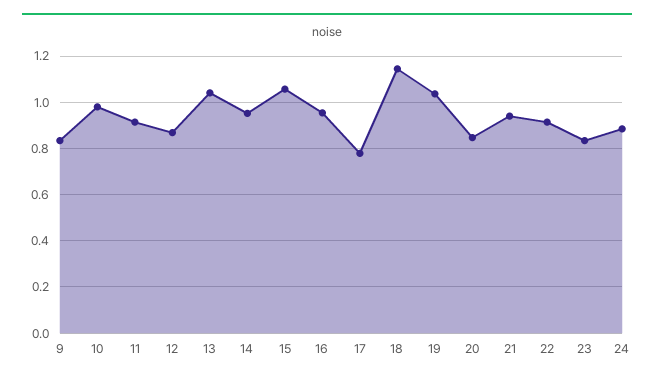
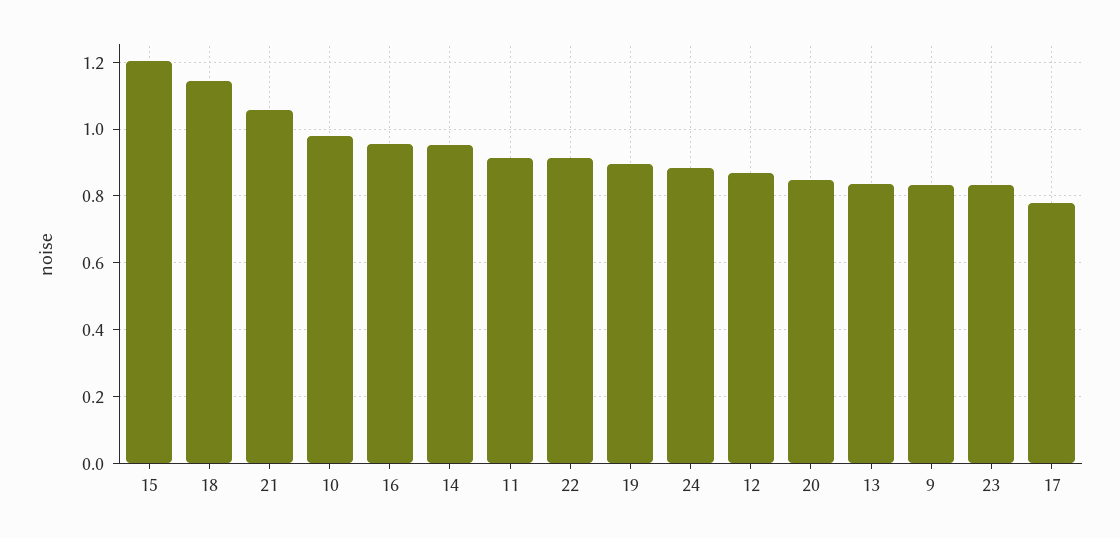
  {
    "9": 0.84,
    "10": 0.98,
    "11": 0.92,
    "12": 0.86,
-   "13": 1.05,
+   "13": 0.84,
    "14": 0.96,
-   "15": 1.05,
+   "15": 1.2,
    "16": 0.96,
    "17": 0.78,
    "18": 1.14,
-   "19": 1.05,
+   "19": 0.9,
    "20": 0.84,
-   "21": 0.95,
+   "21": 1.06,
    "22": 0.92,
    "23": 0.84,
    "24": 0.88
  }

